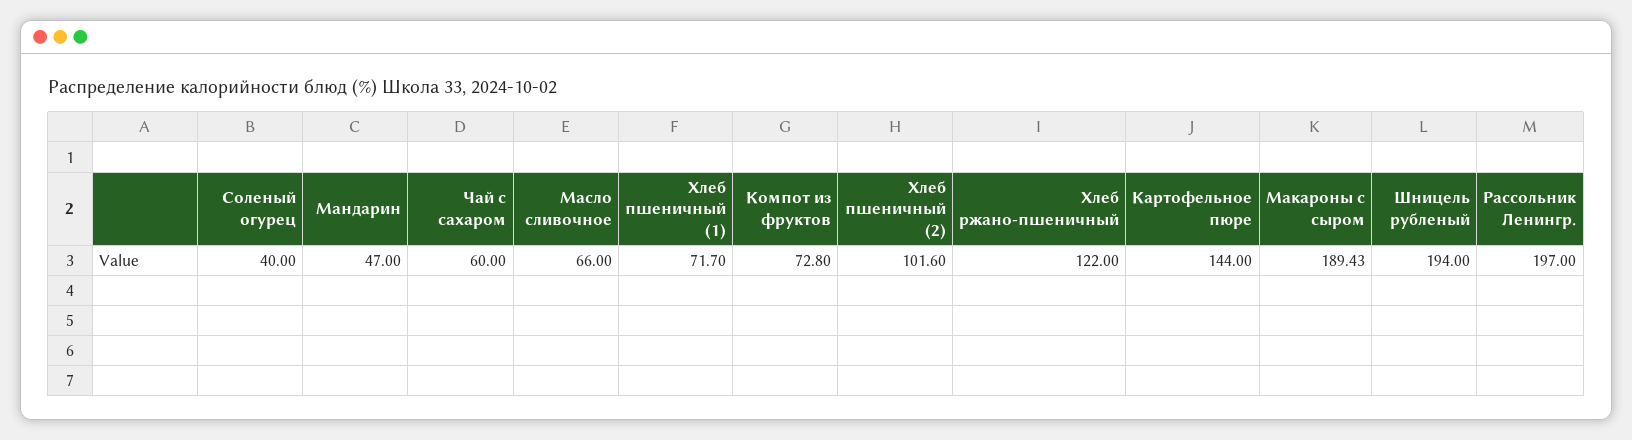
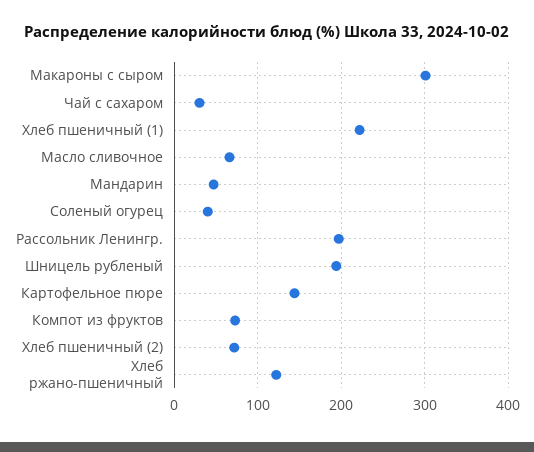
  {
    "Соленый огурец": 40,
    "Мандарин": 47,
-   "Чай с сахаром": 60,
+   "Чай с сахаром": 30,
    "Масло сливочное": 66,
-   "Хлеб пшеничный (1)": 71.7,
+   "Хлеб пшеничный (1)": 220,
    "Компот из фруктов": 72.8,
-   "Хлеб пшеничный (2)": 101.6,
+   "Хлеб пшеничный (2)": 70,
    "Хлеб ржано-пшеничный": 122,
    "Картофельное пюре": 144,
-   "Макароны с сыром": 189.43,
+   "Макароны с сыром": 300,
    "Шницель рубленый": 194,
    "Рассольник Ленингр.": 197
  }

